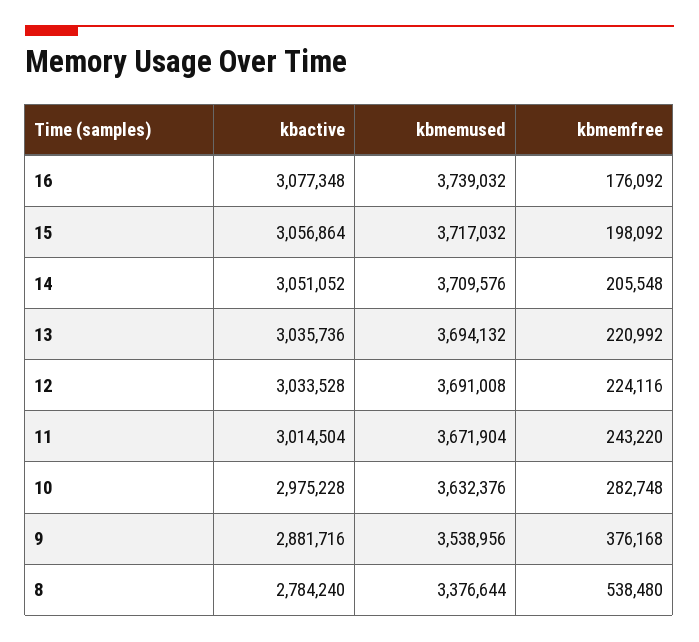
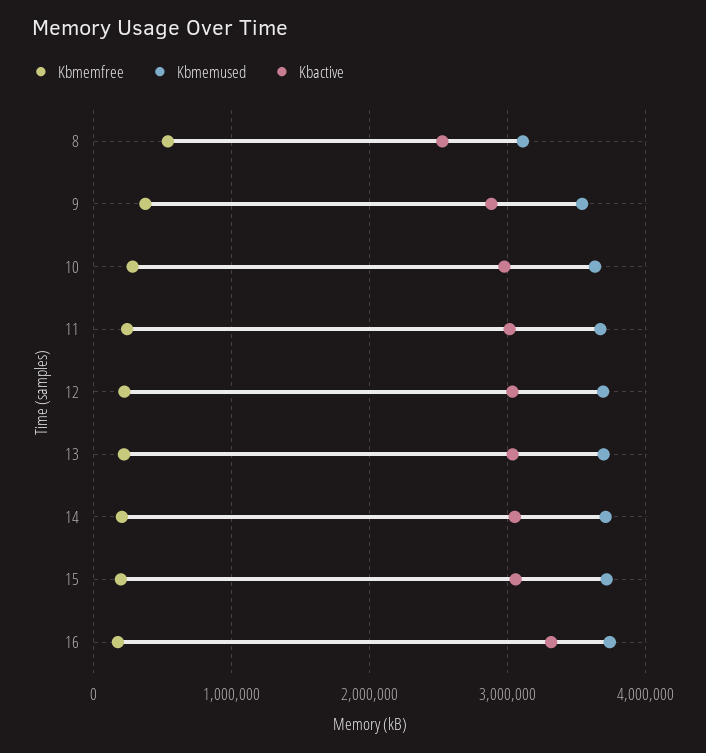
  {
    "kbactive": {
-     "16": 3077348,
+     "16": 3300000,
      "15": 3056864,
      "14": 3051052,
      "13": 3035736,
      "12": 3033528,
      "11": 3014504,
      "10": 2975228,
      "9": 2881716,
-     "8": 2784240
+     "8": 2500000
    },
    "kbmemused": {
      "16": 3739032,
      "15": 3717032,
      "14": 3709576,
      "13": 3694132,
      "12": 3691008,
      "11": 3671904,
      "10": 3632376,
      "9": 3538956,
-     "8": 3376644
+     "8": 3100000
    },
    "kbmemfree": {
      "16": 176092,
      "15": 198092,
      "14": 205548,
      "13": 220992,
      "12": 224116,
      "11": 243220,
      "10": 282748,
      "9": 376168,
      "8": 538480
    }
  }

